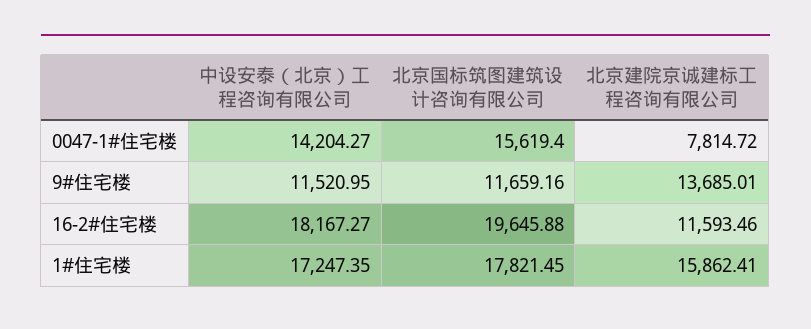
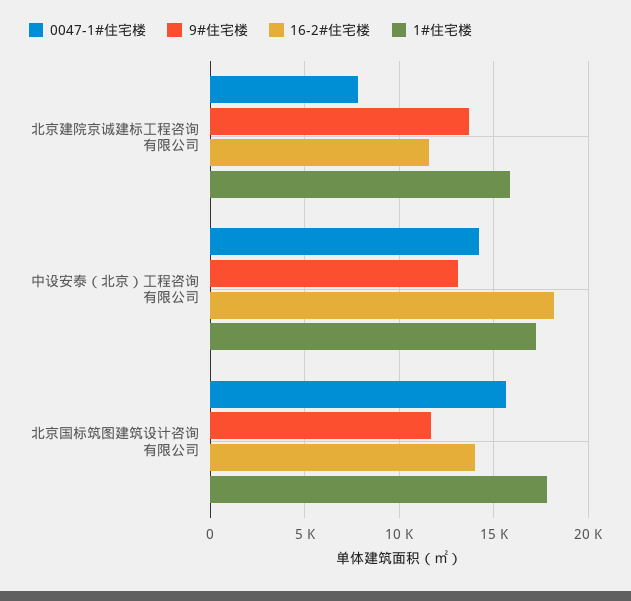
  {
    "0047-1#住宅楼": {
      "中设安泰（北京）工程咨询有限公司": 14204.27,
      "北京国标筑图建筑设计咨询有限公司": 15619.4,
      "北京建院京诚建标工程咨询有限公司": 7814.72
    },
    "9#住宅楼": {
-     "中设安泰（北京）工程咨询有限公司": 11520.95,
+     "中设安泰（北京）工程咨询有限公司": 13000,
      "北京国标筑图建筑设计咨询有限公司": 11659.16,
      "北京建院京诚建标工程咨询有限公司": 13685.01
    },
    "16-2#住宅楼": {
      "中设安泰（北京）工程咨询有限公司": 18167.27,
-     "北京国标筑图建筑设计咨询有限公司": 19645.88,
+     "北京国标筑图建筑设计咨询有限公司": 14000,
      "北京建院京诚建标工程咨询有限公司": 11593.46
    },
    "1#住宅楼": {
      "中设安泰（北京）工程咨询有限公司": 17247.35,
      "北京国标筑图建筑设计咨询有限公司": 17821.45,
      "北京建院京诚建标工程咨询有限公司": 15862.41
    }
  }

